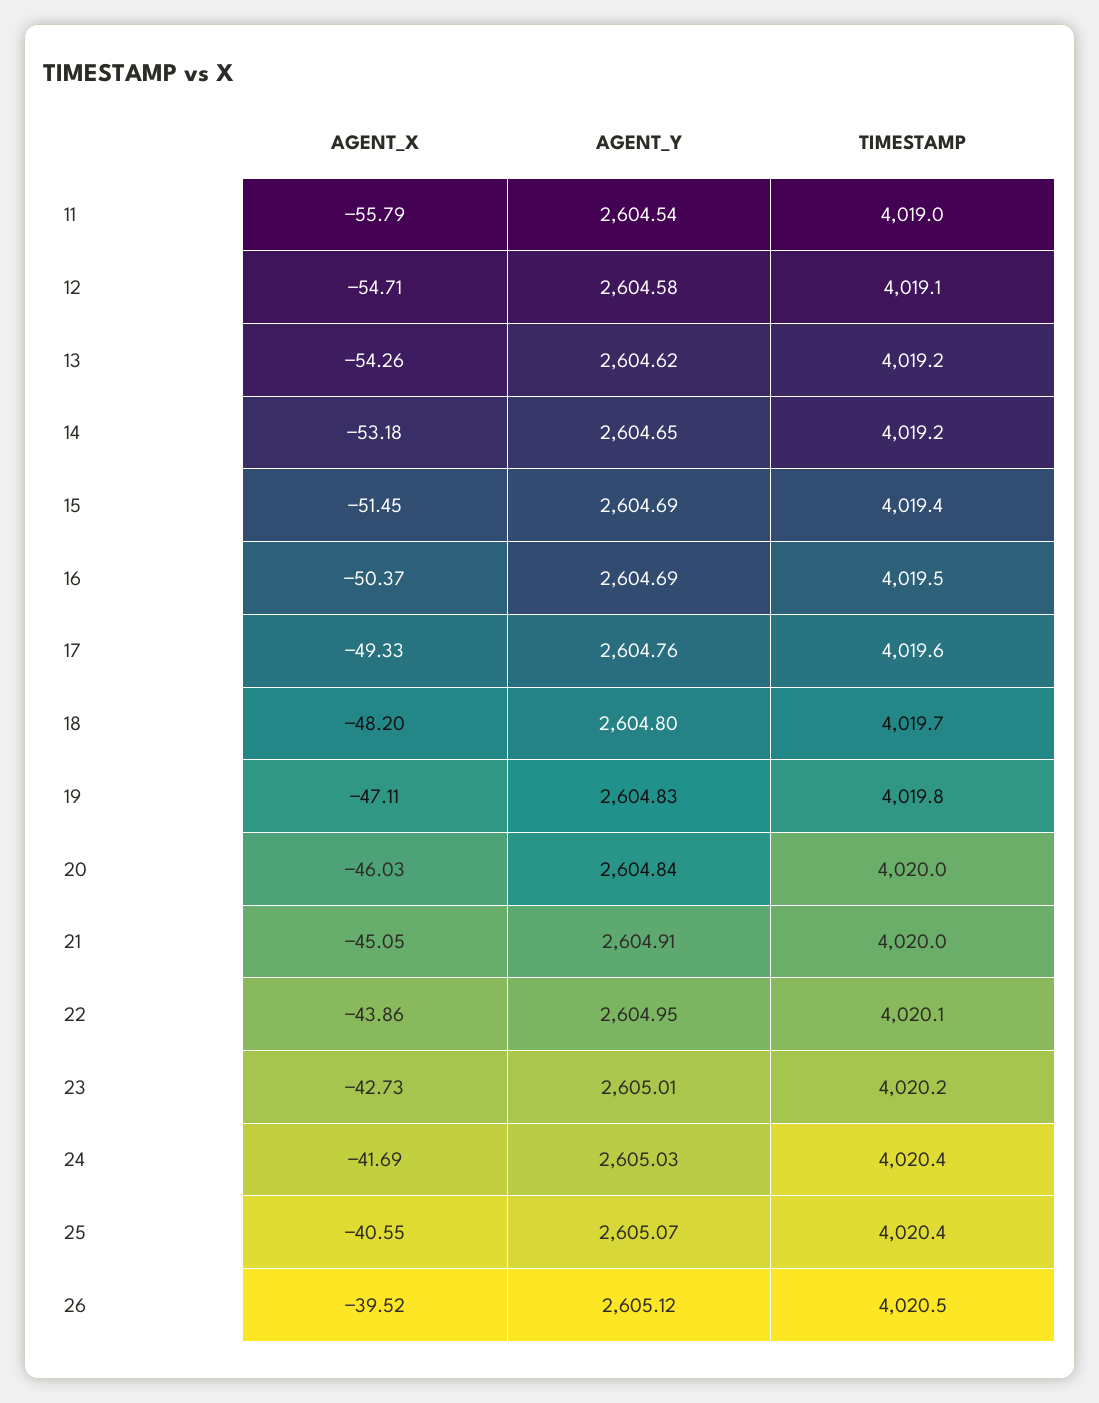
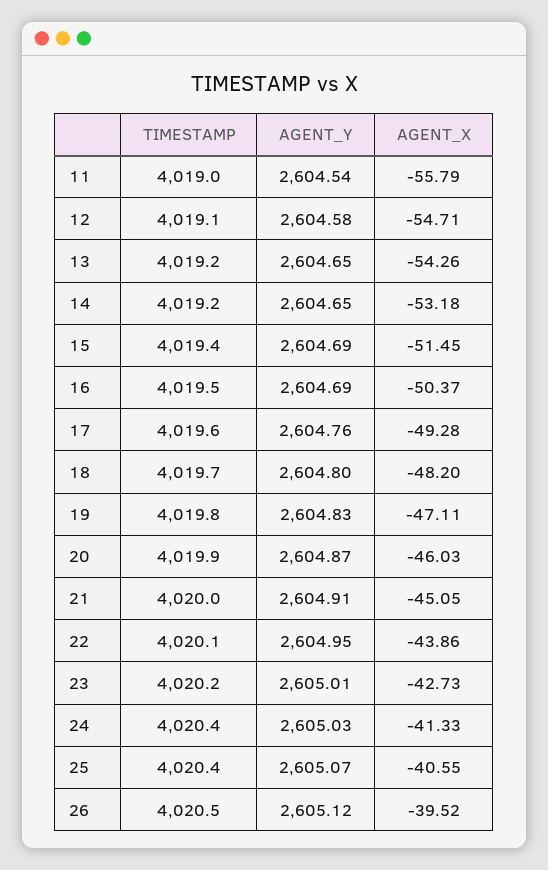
  {
    "AGENT_X": {
      "11": -55.79,
      "12": -54.71,
      "13": -54.26,
      "14": -53.18,
      "15": -51.45,
      "16": -50.37,
-     "17": -49.33,
+     "17": -49.28,
      "18": -48.2,
      "19": -47.11,
      "20": -46.03,
      "21": -45.05,
      "22": -43.86,
      "23": -42.73,
-     "24": -41.69,
+     "24": -41.33,
      "25": -40.55,
      "26": -39.52
    },
    "AGENT_Y": {
      "11": 2604.54,
      "12": 2604.58,
-     "13": 2604.62,
+     "13": 2604.65,
      "14": 2604.65,
      "15": 2604.69,
      "16": 2604.69,
      "17": 2604.76,
      "18": 2604.8,
      "19": 2604.83,
-     "20": 2604.84,
+     "20": 2604.87,
      "21": 2604.91,
      "22": 2604.95,
      "23": 2605.01,
      "24": 2605.03,
      "25": 2605.07,
      "26": 2605.12
    },
    "TIMESTAMP": {
      "11": 4019,
      "12": 4019.1,
      "13": 4019.2,
      "14": 4019.2,
      "15": 4019.4,
      "16": 4019.5,
      "17": 4019.6,
      "18": 4019.7,
      "19": 4019.8,
-     "20": 4020,
+     "20": 4019.9,
      "21": 4020,
      "22": 4020.1,
      "23": 4020.2,
      "24": 4020.4,
      "25": 4020.4,
      "26": 4020.5
    }
  }

